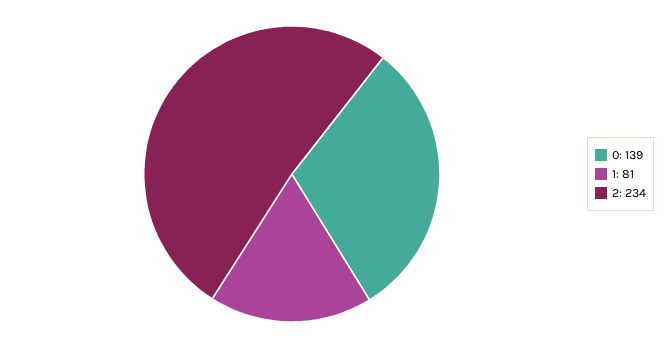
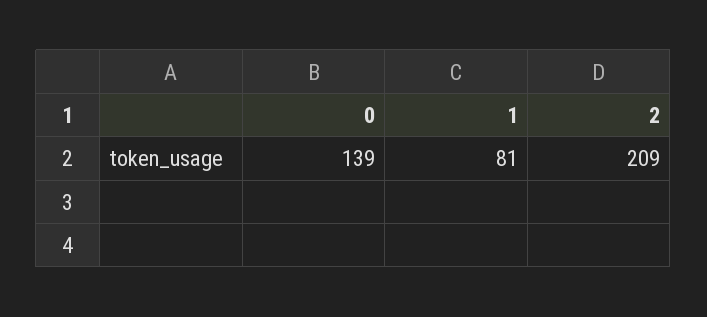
  {
    "0": 139,
    "1": 81,
-   "2": 234
+   "2": 209
  }

